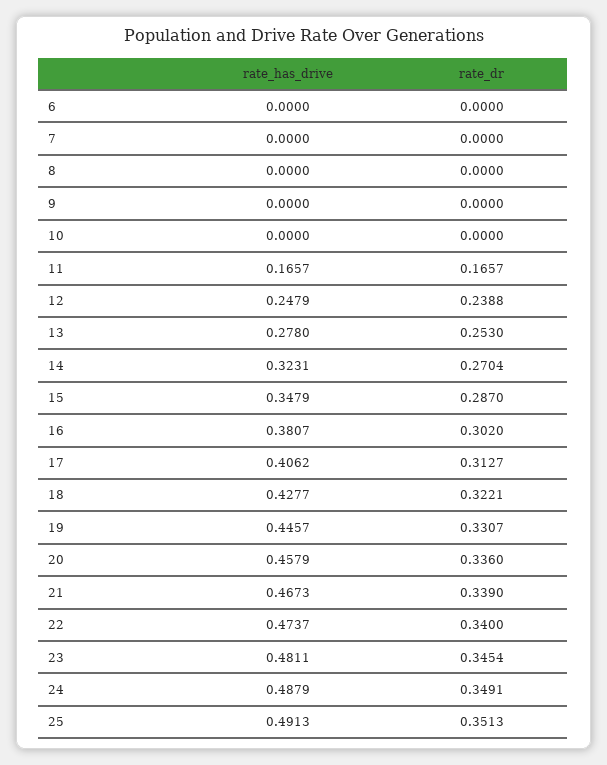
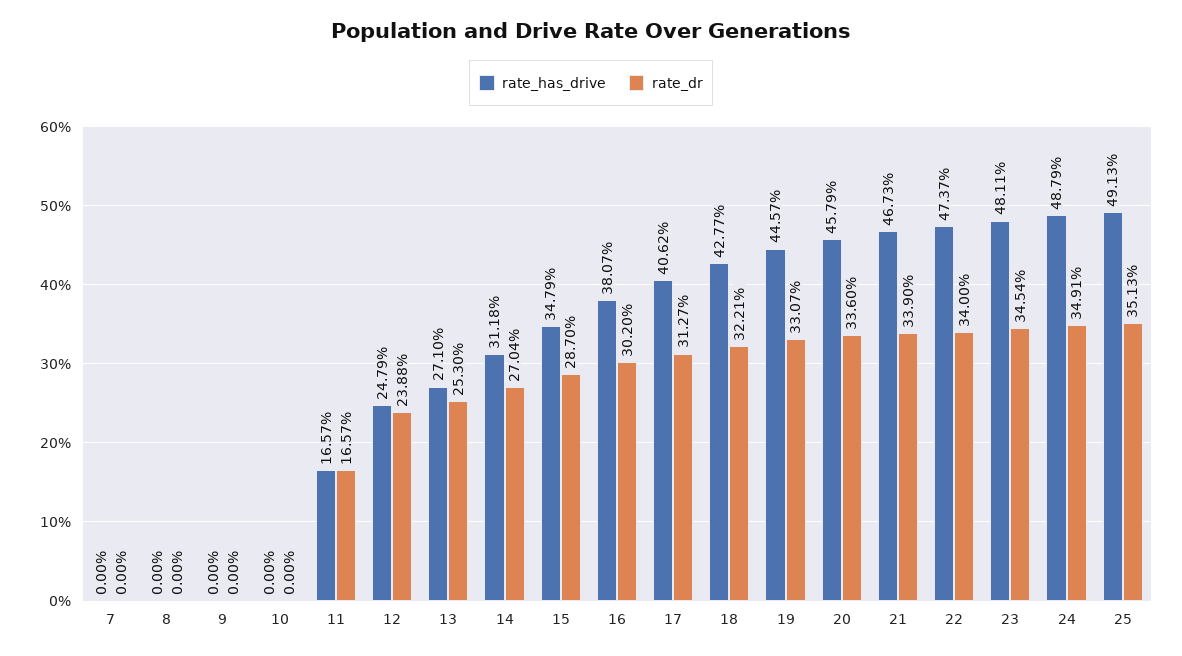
  {
    "rate_has_drive": {
-     "6": 0,
      "7": 0,
      "8": 0,
      "9": 0,
      "10": 0,
      "11": 0.1657,
      "12": 0.2479,
-     "13": 0.278,
+     "13": 0.271,
-     "14": 0.3231,
+     "14": 0.3118,
      "15": 0.3479,
      "16": 0.3807,
      "17": 0.4062,
      "18": 0.4277,
      "19": 0.4457,
      "20": 0.4579,
      "21": 0.4673,
      "22": 0.4737,
      "23": 0.4811,
      "24": 0.4879,
      "25": 0.4913
    },
    "rate_dr": {
-     "6": 0,
      "7": 0,
      "8": 0,
      "9": 0,
      "10": 0,
      "11": 0.1657,
      "12": 0.2388,
      "13": 0.253,
      "14": 0.2704,
      "15": 0.287,
      "16": 0.302,
      "17": 0.3127,
      "18": 0.3221,
      "19": 0.3307,
      "20": 0.336,
      "21": 0.339,
      "22": 0.34,
      "23": 0.3454,
      "24": 0.3491,
      "25": 0.3513
    }
  }

